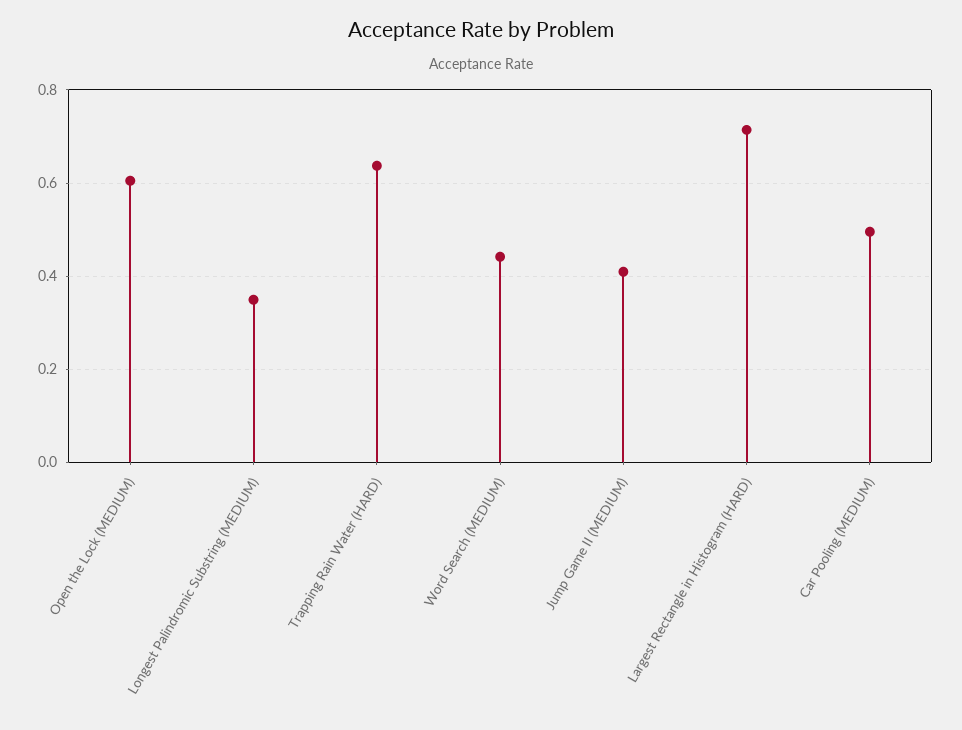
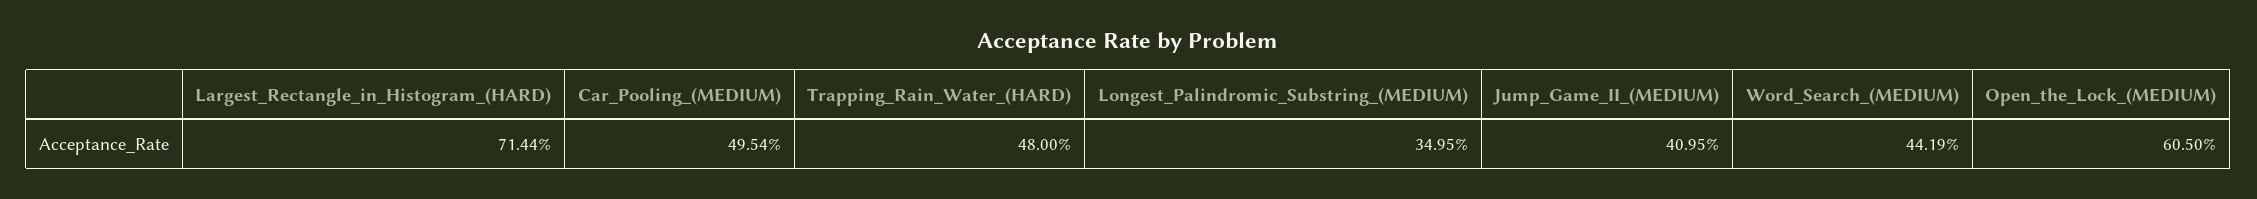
  {
    "Open the Lock (MEDIUM)": 0.605,
    "Longest Palindromic Substring (MEDIUM)": 0.3495,
-   "Trapping Rain Water (HARD)": 0.64,
+   "Trapping Rain Water (HARD)": 0.48,
    "Word Search (MEDIUM)": 0.4419,
    "Jump Game II (MEDIUM)": 0.4095,
    "Largest Rectangle in Histogram (HARD)": 0.7144,
    "Car Pooling (MEDIUM)": 0.4954
  }

